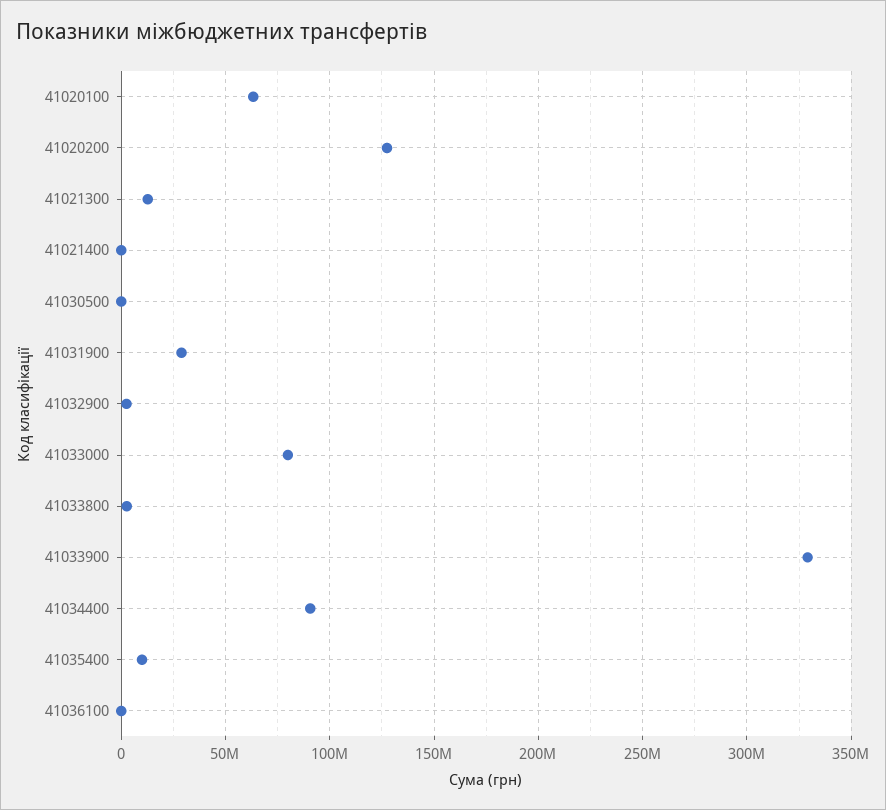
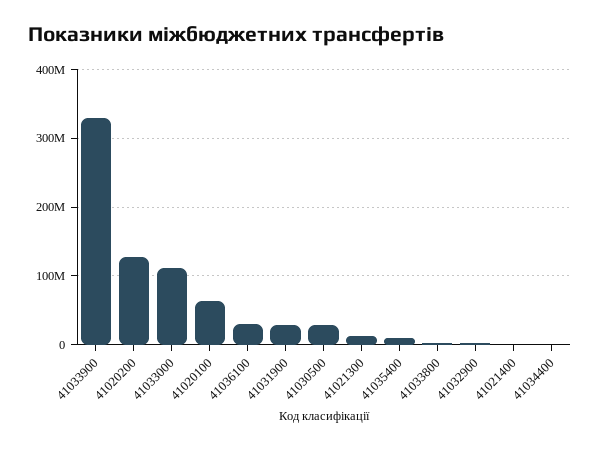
  {
    "41020100": 65000000,
    "41020200": 125000000,
    "41021300": 15000000,
    "41021400": 0,
-   "41030500": 0,
+   "41030500": 30000000,
    "41031900": 30000000,
    "41032900": 5000000,
-   "41033000": 80000000,
+   "41033000": 110000000,
    "41033800": 5000000,
    "41033900": 330000000,
-   "41034400": 90000000,
+   "41034400": 0,
    "41035400": 10000000,
-   "41036100": 0
+   "41036100": 30000000
  }

